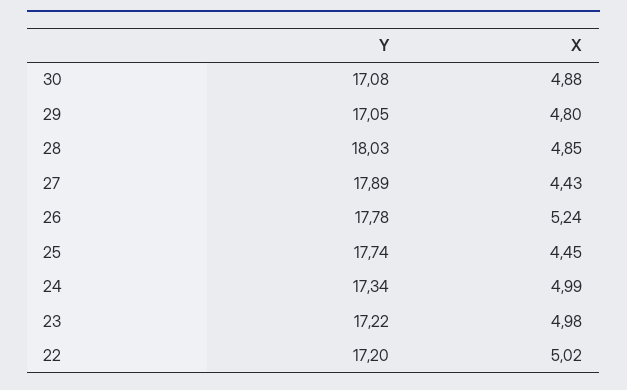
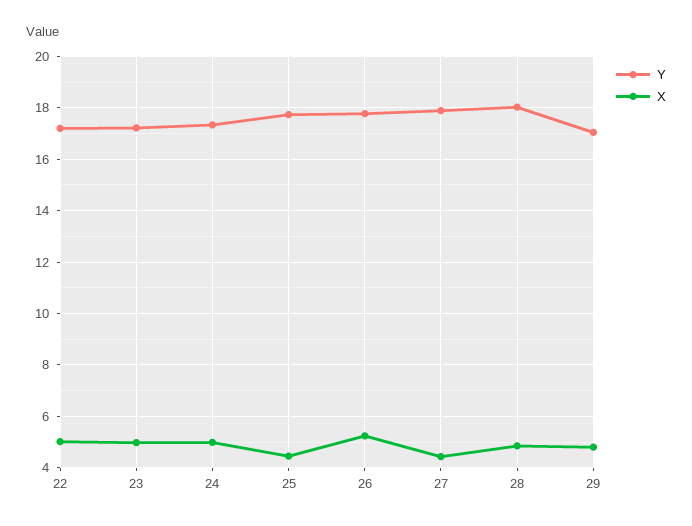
  {
    "Y": {
-     "30": 17.08,
      "29": 17.05,
      "28": 18.03,
      "27": 17.89,
      "26": 17.78,
      "25": 17.74,
      "24": 17.34,
      "23": 17.22,
      "22": 17.2
    },
    "X": {
-     "30": 4.88,
      "29": 4.8,
      "28": 4.85,
      "27": 4.43,
      "26": 5.24,
      "25": 4.45,
      "24": 4.99,
      "23": 4.98,
      "22": 5.02
    }
  }

